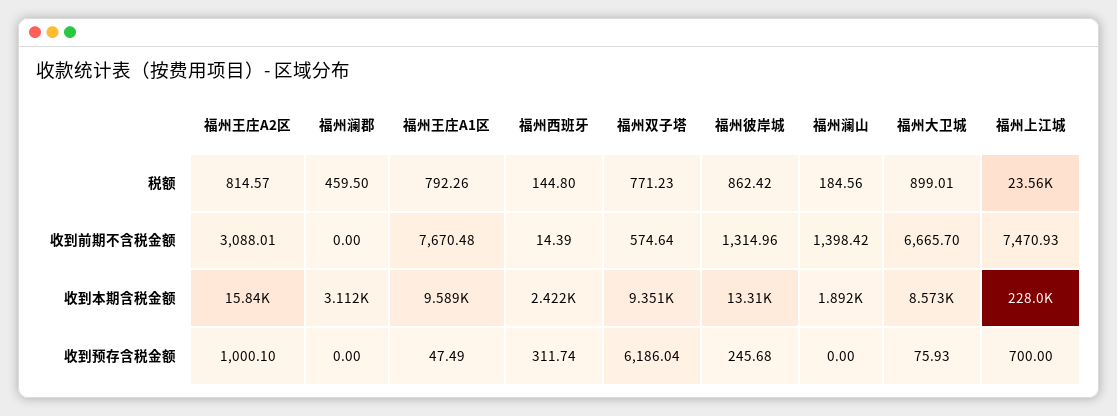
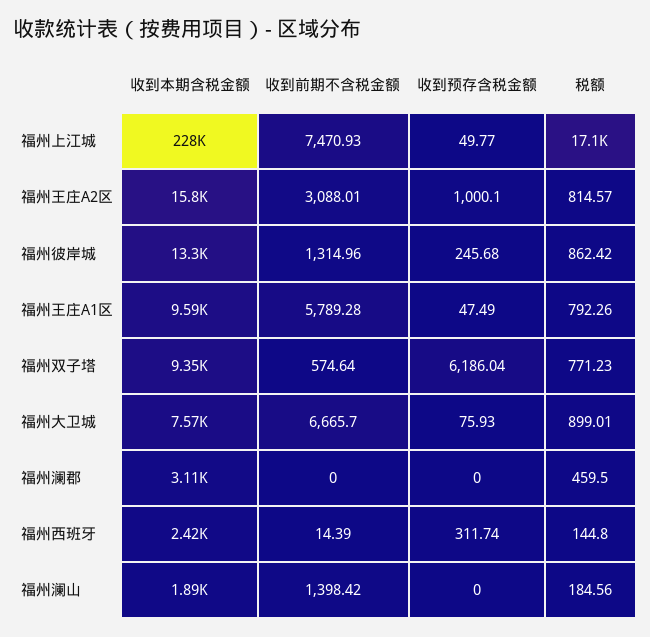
  {
    "福州王庄A2区": {
      "税额": 814.57,
      "收到前期不含税金额": 3088.01,
      "收到本期含税金额": 15840,
      "收到预存含税金额": 1000.1
    },
    "福州澜郡": {
      "税额": 459.5,
      "收到前期不含税金额": 0,
      "收到本期含税金额": 3112,
      "收到预存含税金额": 0
    },
    "福州王庄A1区": {
      "税额": 792.26,
-     "收到前期不含税金额": 7670.48,
+     "收到前期不含税金额": 5789.28,
      "收到本期含税金额": 9589,
      "收到预存含税金额": 47.49
    },
    "福州西班牙": {
      "税额": 144.8,
      "收到前期不含税金额": 14.39,
      "收到本期含税金额": 2422,
      "收到预存含税金额": 311.74
    },
    "福州双子塔": {
      "税额": 771.23,
      "收到前期不含税金额": 574.64,
      "收到本期含税金额": 9351,
      "收到预存含税金额": 6186.04
    },
    "福州彼岸城": {
      "税额": 862.42,
      "收到前期不含税金额": 1314.96,
      "收到本期含税金额": 13310,
      "收到预存含税金额": 245.68
    },
    "福州澜山": {
      "税额": 184.56,
      "收到前期不含税金额": 1398.42,
      "收到本期含税金额": 1892,
      "收到预存含税金额": 0
    },
    "福州大卫城": {
      "税额": 899.01,
      "收到前期不含税金额": 6665.7,
-     "收到本期含税金额": 8573,
+     "收到本期含税金额": 7570,
      "收到预存含税金额": 75.93
    },
    "福州上江城": {
-     "税额": 23560,
+     "税额": 17100,
      "收到前期不含税金额": 7470.93,
      "收到本期含税金额": 228000,
-     "收到预存含税金额": 700
+     "收到预存含税金额": 49.77
    }
  }

